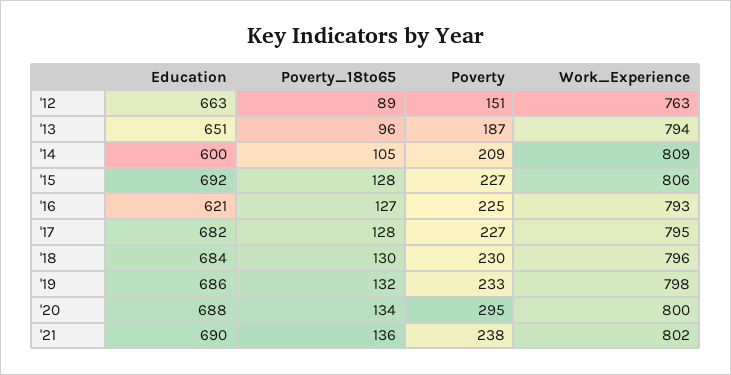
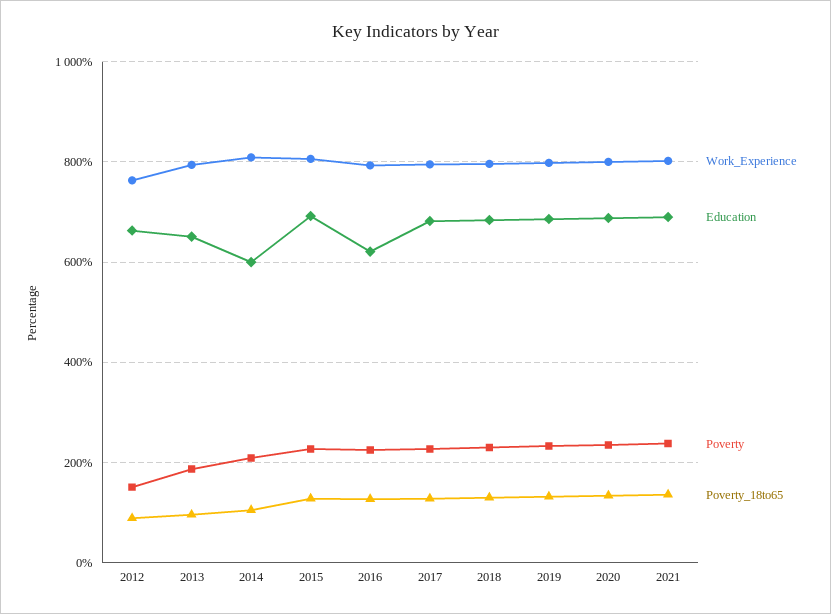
  {
    "Education": {
      "'12": 663,
      "'13": 651,
      "'14": 600,
      "'15": 692,
      "'16": 621,
      "'17": 682,
      "'18": 684,
      "'19": 686,
      "'20": 688,
      "'21": 690
    },
    "Poverty_18to65": {
      "'12": 89,
      "'13": 96,
      "'14": 105,
      "'15": 128,
      "'16": 127,
      "'17": 128,
      "'18": 130,
      "'19": 132,
      "'20": 134,
      "'21": 136
    },
    "Poverty": {
      "'12": 151,
      "'13": 187,
      "'14": 209,
      "'15": 227,
      "'16": 225,
      "'17": 227,
      "'18": 230,
      "'19": 233,
-     "'20": 295,
+     "'20": 240,
      "'21": 238
    },
    "Work_Experience": {
      "'12": 763,
      "'13": 794,
      "'14": 809,
      "'15": 806,
      "'16": 793,
      "'17": 795,
      "'18": 796,
      "'19": 798,
      "'20": 800,
      "'21": 802
    }
  }

